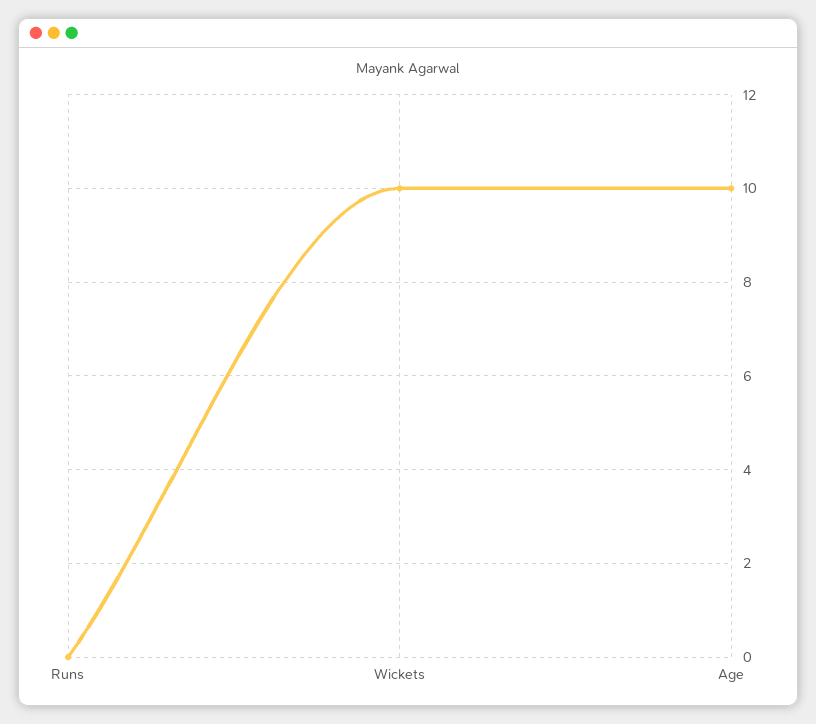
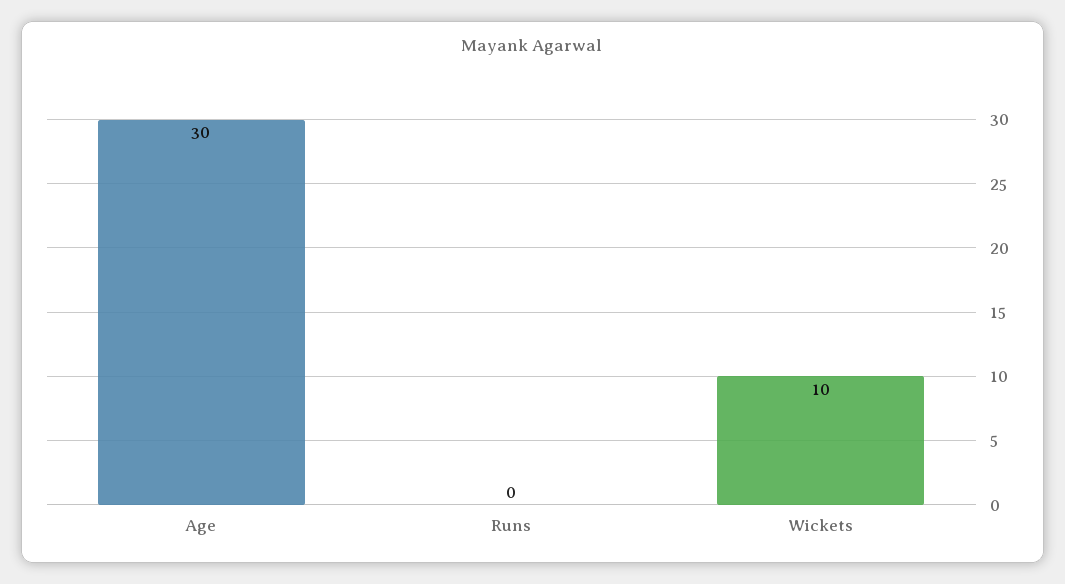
  {
    "Runs": 0,
    "Wickets": 10,
-   "Age": 10
+   "Age": 30
  }

